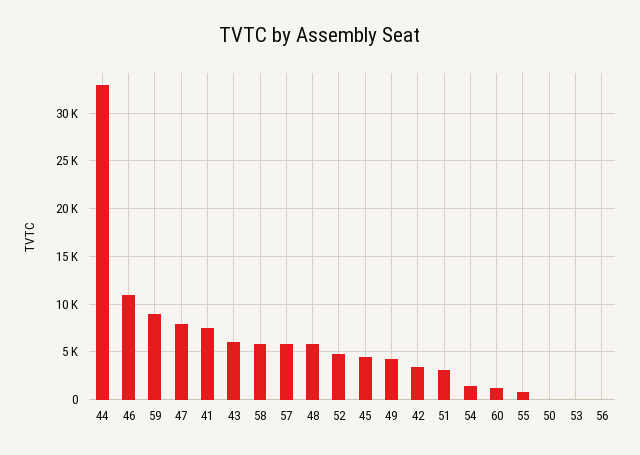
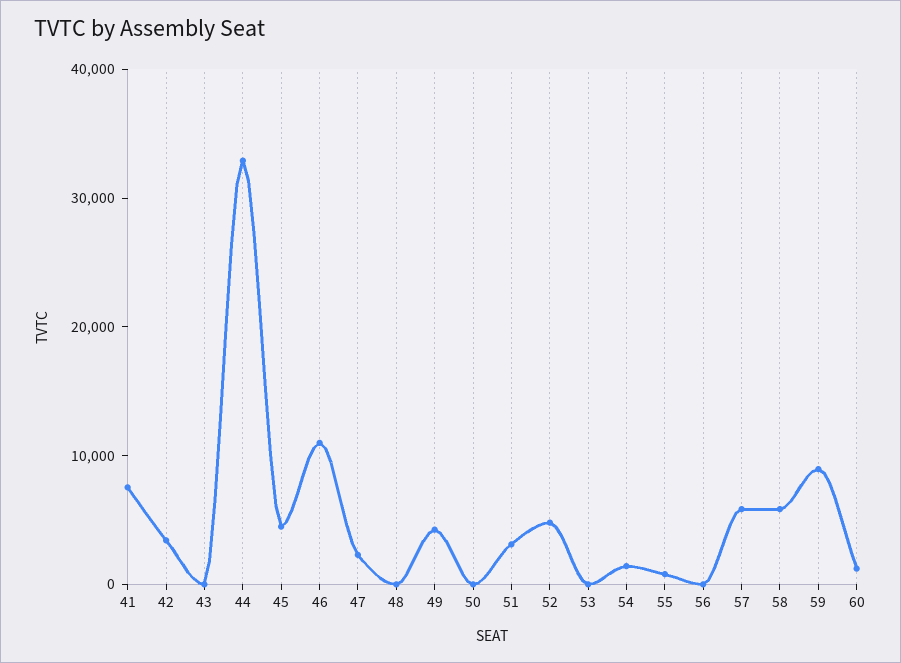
  {
    "44": 33000,
    "46": 11000,
    "59": 9000,
-   "47": 8000,
+   "47": 2000,
    "41": 8000,
-   "43": 6000,
+   "43": 0,
    "58": 6000,
    "57": 6000,
-   "48": 6000,
+   "48": 0,
    "52": 5000,
    "45": 4000,
    "49": 4000,
    "42": 3000,
    "51": 3000,
    "54": 1000,
    "60": 1000,
    "55": 1000,
    "50": 0,
    "53": 0,
    "56": 0
  }

